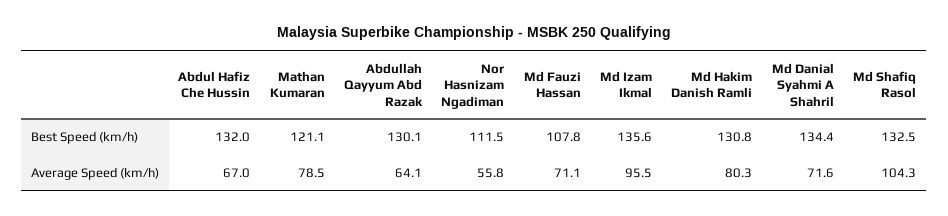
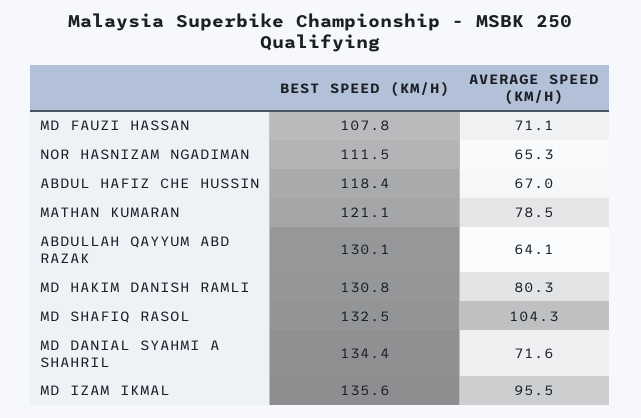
  {
    "Abdul Hafiz Che Hussin": {
-     "Best Speed (km/h)": 132,
+     "Best Speed (km/h)": 118.4,
      "Average Speed (km/h)": 67
    },
    "Mathan Kumaran": {
      "Best Speed (km/h)": 121.1,
      "Average Speed (km/h)": 78.5
    },
    "Abdullah Qayyum Abd Razak": {
      "Best Speed (km/h)": 130.1,
      "Average Speed (km/h)": 64.1
    },
    "Nor Hasnizam Ngadiman": {
      "Best Speed (km/h)": 111.5,
-     "Average Speed (km/h)": 55.8
+     "Average Speed (km/h)": 65.3
    },
    "Md Fauzi Hassan": {
      "Best Speed (km/h)": 107.8,
      "Average Speed (km/h)": 71.1
    },
    "Md Izam Ikmal": {
      "Best Speed (km/h)": 135.6,
      "Average Speed (km/h)": 95.5
    },
    "Md Hakim Danish Ramli": {
      "Best Speed (km/h)": 130.8,
      "Average Speed (km/h)": 80.3
    },
    "Md Danial Syahmi A Shahril": {
      "Best Speed (km/h)": 134.4,
      "Average Speed (km/h)": 71.6
    },
    "Md Shafiq Rasol": {
      "Best Speed (km/h)": 132.5,
      "Average Speed (km/h)": 104.3
    }
  }

